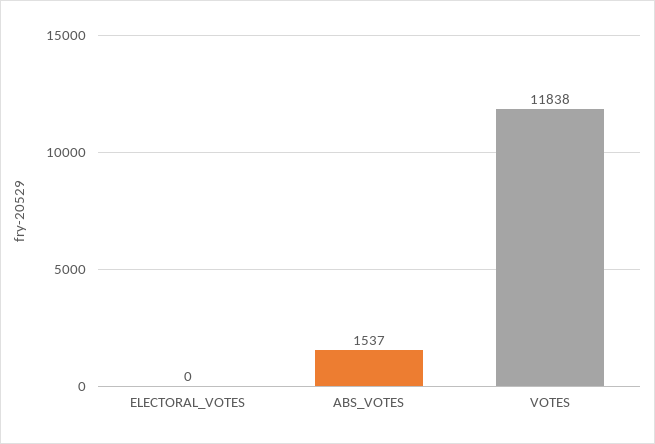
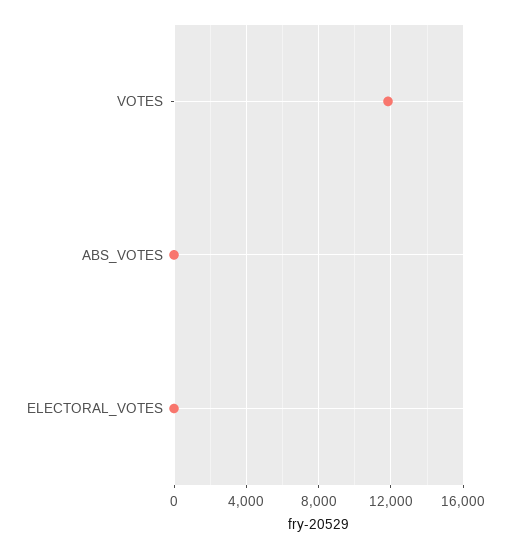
  {
    "ELECTORAL_VOTES": 0,
-   "ABS_VOTES": 1537,
+   "ABS_VOTES": 0,
    "VOTES": 11838
  }

